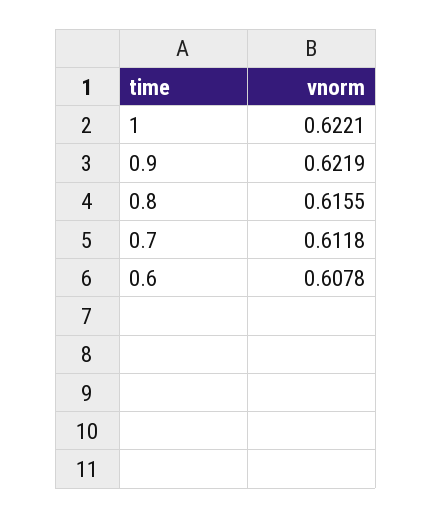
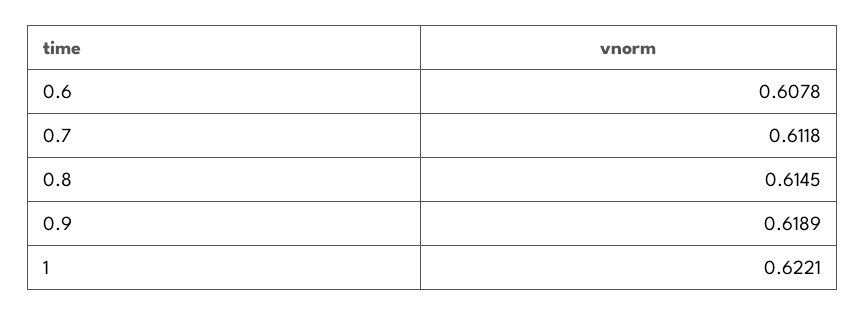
  {
    "1": 0.6221,
-   "0.9": 0.6219,
+   "0.9": 0.6189,
-   "0.8": 0.6155,
+   "0.8": 0.6145,
    "0.7": 0.6118,
    "0.6": 0.6078
  }

